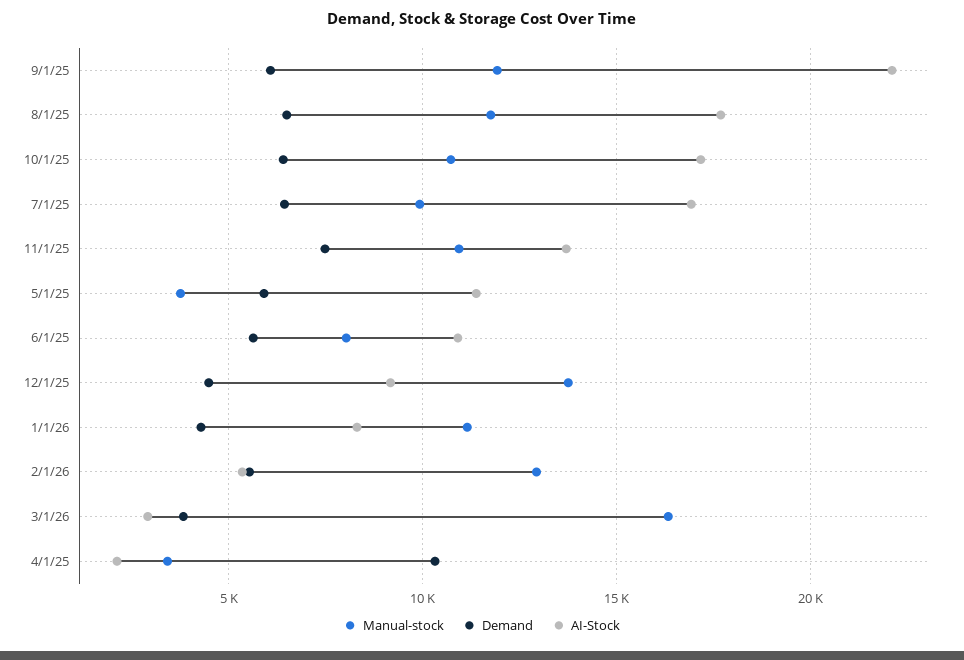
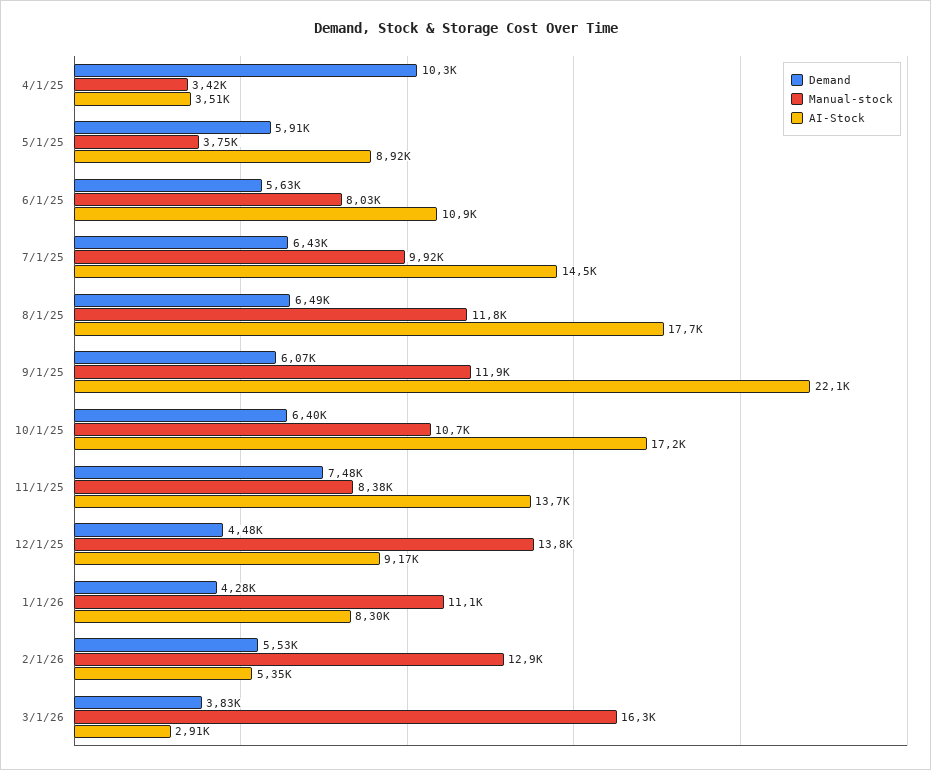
  {
    "Manual-stock": {
      "9/1/25": 11900,
      "8/1/25": 11800,
      "10/1/25": 10700,
      "7/1/25": 9920,
-     "11/1/25": 11000,
+     "11/1/25": 8380,
      "5/1/25": 3750,
      "6/1/25": 8030,
      "12/1/25": 13800,
      "1/1/26": 11100,
      "2/1/26": 12900,
      "3/1/26": 16300,
      "4/1/25": 3420
    },
    "Demand": {
      "9/1/25": 6070,
      "8/1/25": 6490,
      "10/1/25": 6400,
      "7/1/25": 6430,
      "11/1/25": 7480,
      "5/1/25": 5910,
      "6/1/25": 5630,
      "12/1/25": 4480,
      "1/1/26": 4280,
      "2/1/26": 5530,
      "3/1/26": 3830,
      "4/1/25": 10300
    },
    "AI-Stock": {
      "9/1/25": 22100,
      "8/1/25": 17700,
      "10/1/25": 17200,
-     "7/1/25": 17000,
+     "7/1/25": 14500,
      "11/1/25": 13700,
-     "5/1/25": 11500,
+     "5/1/25": 8920,
      "6/1/25": 10900,
      "12/1/25": 9170,
      "1/1/26": 8300,
      "2/1/26": 5350,
      "3/1/26": 2910,
-     "4/1/25": 2000
+     "4/1/25": 3510
    }
  }

